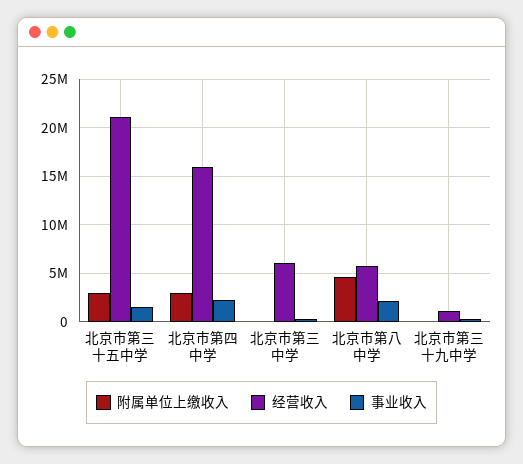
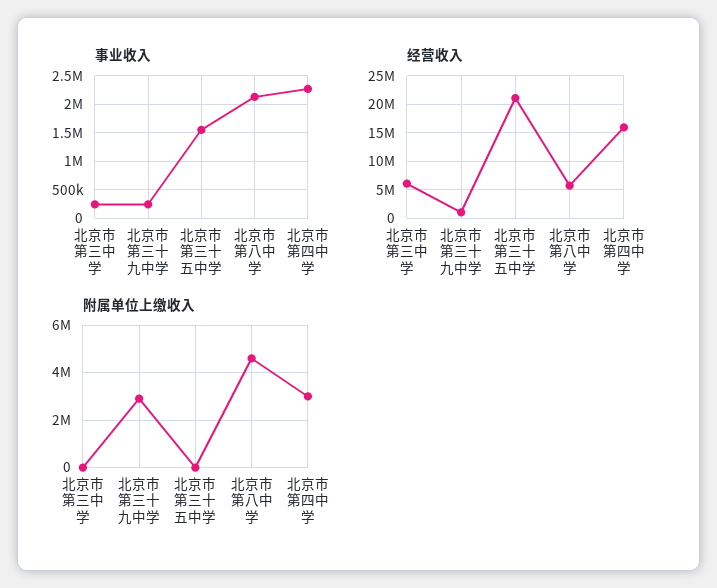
  {
    "附属单位上缴收入": {
-     "北京市第三十五中学": 3000000,
+     "北京市第三十五中学": 0,
      "北京市第四中学": 3000000,
      "北京市第三中学": 0,
      "北京市第八中学": 4500000,
-     "北京市第三十九中学": 0
+     "北京市第三十九中学": 3000000
    },
    "经营收入": {
      "北京市第三十五中学": 21000000,
      "北京市第四中学": 16000000,
      "北京市第三中学": 6000000,
      "北京市第八中学": 6000000,
      "北京市第三十九中学": 1000000
    },
    "事业收入": {
      "北京市第三十五中学": 1500000,
      "北京市第四中学": 2250000,
      "北京市第三中学": 250000,
      "北京市第八中学": 2250000,
      "北京市第三十九中学": 250000
    }
  }

